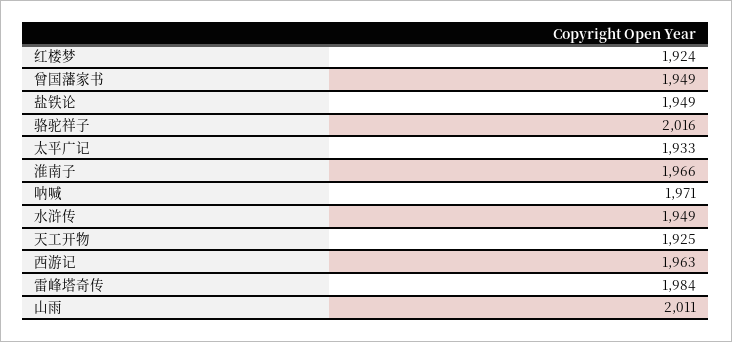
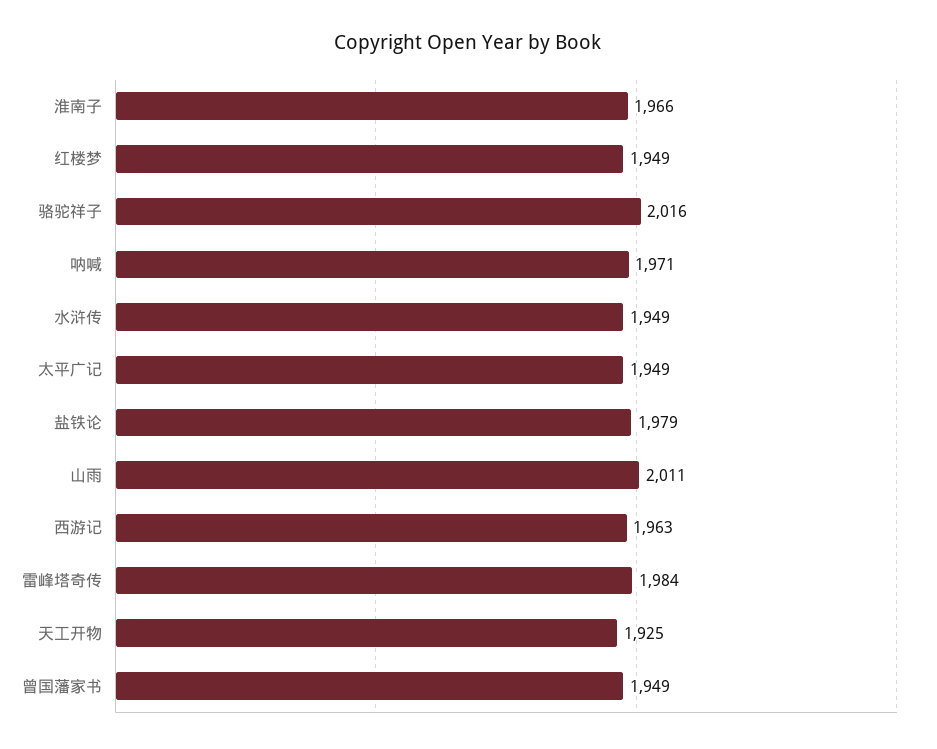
  {
-   "红楼梦": 1924,
+   "红楼梦": 1949,
    "曾国藩家书": 1949,
-   "盐铁论": 1949,
+   "盐铁论": 1979,
    "骆驼祥子": 2016,
-   "太平广记": 1933,
+   "太平广记": 1949,
    "淮南子": 1966,
    "呐喊": 1971,
    "水浒传": 1949,
    "天工开物": 1925,
    "西游记": 1963,
    "雷峰塔奇传": 1984,
    "山雨": 2011
  }

